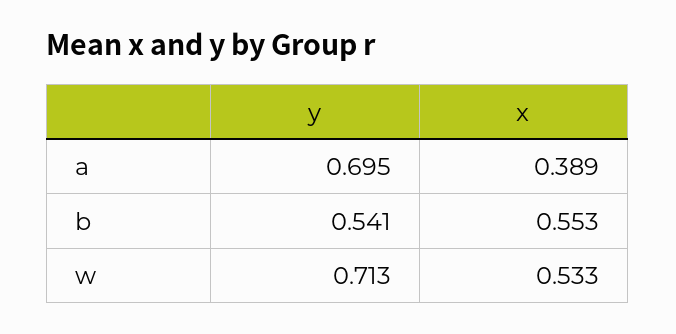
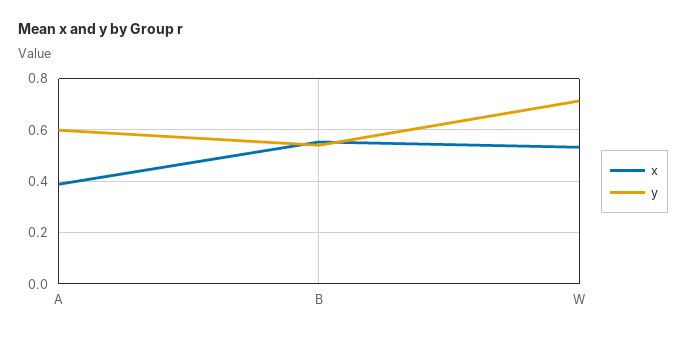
  {
    "y": {
-     "a": 0.695,
+     "a": 0.6,
      "b": 0.541,
      "w": 0.713
    },
    "x": {
      "a": 0.389,
      "b": 0.553,
      "w": 0.533
    }
  }

